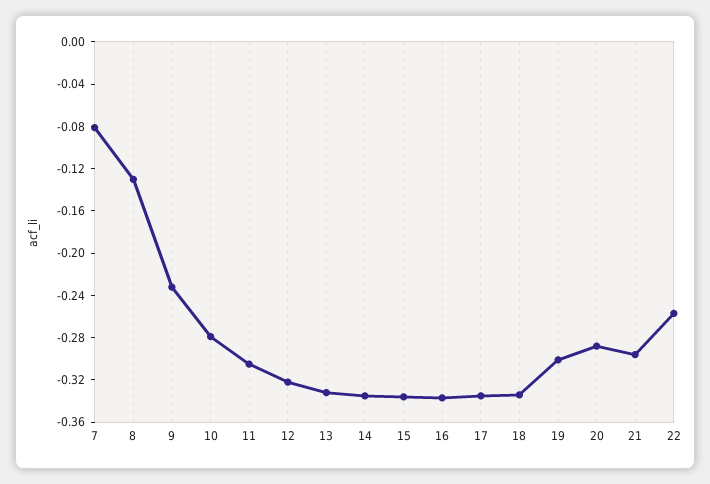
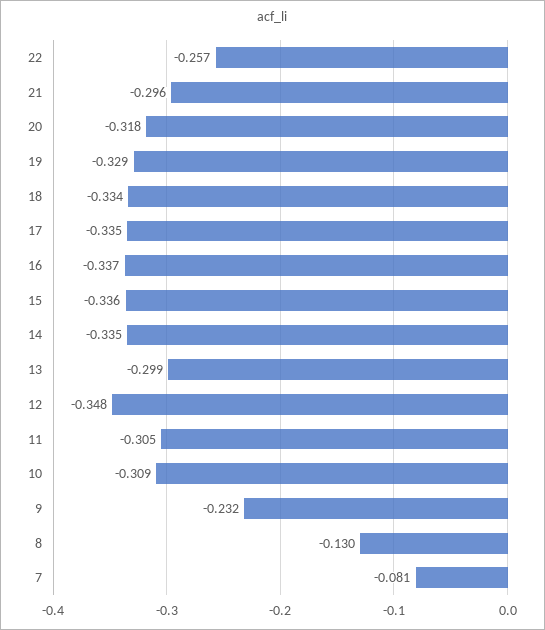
  {
    "7": -0.081,
    "8": -0.13,
    "9": -0.232,
-   "10": -0.28,
+   "10": -0.309,
    "11": -0.305,
-   "12": -0.32,
+   "12": -0.348,
-   "13": -0.33,
+   "13": -0.299,
    "14": -0.335,
    "15": -0.336,
    "16": -0.337,
    "17": -0.335,
    "18": -0.334,
-   "19": -0.3,
+   "19": -0.329,
-   "20": -0.29,
+   "20": -0.318,
    "21": -0.296,
    "22": -0.257
  }

